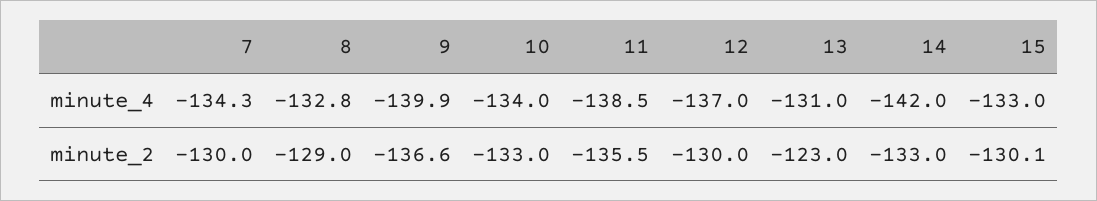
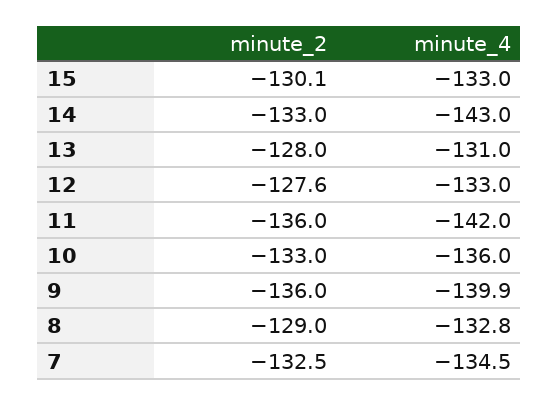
  {
    "7": {
-     "minute_4": -134.3,
+     "minute_4": -134.5,
-     "minute_2": -130
+     "minute_2": -132.5
    },
    "8": {
      "minute_4": -132.8,
      "minute_2": -129
    },
    "9": {
      "minute_4": -139.9,
-     "minute_2": -136.6
+     "minute_2": -136
    },
    "10": {
-     "minute_4": -134,
+     "minute_4": -136,
      "minute_2": -133
    },
    "11": {
-     "minute_4": -138.5,
+     "minute_4": -142,
-     "minute_2": -135.5
+     "minute_2": -136
    },
    "12": {
-     "minute_4": -137,
+     "minute_4": -133,
-     "minute_2": -130
+     "minute_2": -127.6
    },
    "13": {
      "minute_4": -131,
-     "minute_2": -123
+     "minute_2": -128
    },
    "14": {
-     "minute_4": -142,
+     "minute_4": -143,
      "minute_2": -133
    },
    "15": {
      "minute_4": -133,
      "minute_2": -130.1
    }
  }

